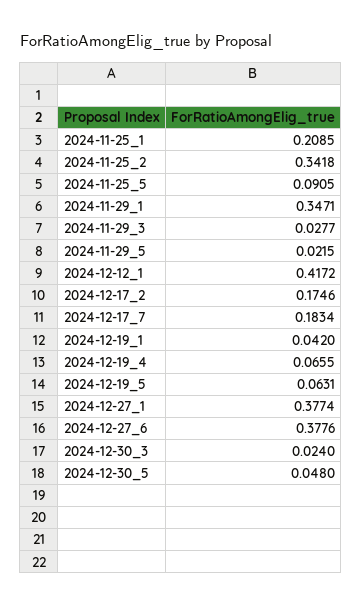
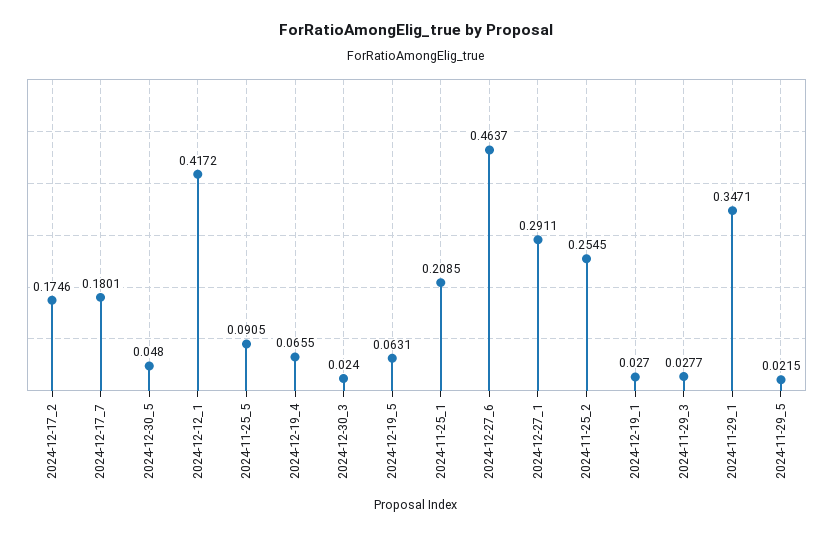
  {
    "2024-11-25_1": 0.2085,
-   "2024-11-25_2": 0.3418,
+   "2024-11-25_2": 0.2545,
    "2024-11-25_5": 0.0905,
    "2024-11-29_1": 0.3471,
    "2024-11-29_3": 0.0277,
    "2024-11-29_5": 0.0215,
    "2024-12-12_1": 0.4172,
    "2024-12-17_2": 0.1746,
-   "2024-12-17_7": 0.1834,
+   "2024-12-17_7": 0.1801,
-   "2024-12-19_1": 0.042,
+   "2024-12-19_1": 0.027,
    "2024-12-19_4": 0.0655,
    "2024-12-19_5": 0.0631,
-   "2024-12-27_1": 0.3774,
+   "2024-12-27_1": 0.2911,
-   "2024-12-27_6": 0.3776,
+   "2024-12-27_6": 0.4637,
    "2024-12-30_3": 0.024,
    "2024-12-30_5": 0.048
  }

